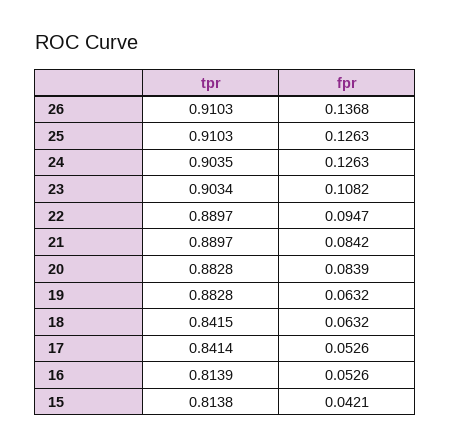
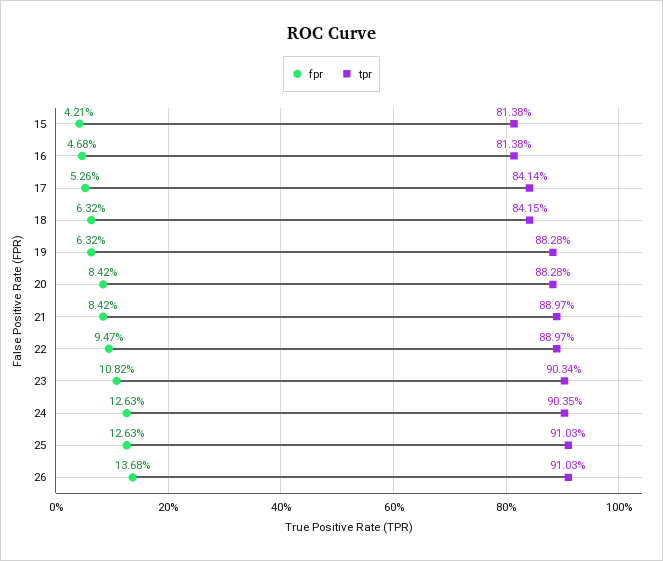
  {
    "tpr": {
      "26": 0.9103,
      "25": 0.9103,
      "24": 0.9035,
      "23": 0.9034,
      "22": 0.8897,
      "21": 0.8897,
      "20": 0.8828,
      "19": 0.8828,
      "18": 0.8415,
      "17": 0.8414,
-     "16": 0.8139,
+     "16": 0.8138,
      "15": 0.8138
    },
    "fpr": {
      "26": 0.1368,
      "25": 0.1263,
      "24": 0.1263,
      "23": 0.1082,
      "22": 0.0947,
      "21": 0.0842,
-     "20": 0.0839,
+     "20": 0.0842,
      "19": 0.0632,
      "18": 0.0632,
      "17": 0.0526,
-     "16": 0.0526,
+     "16": 0.0468,
      "15": 0.0421
    }
  }

